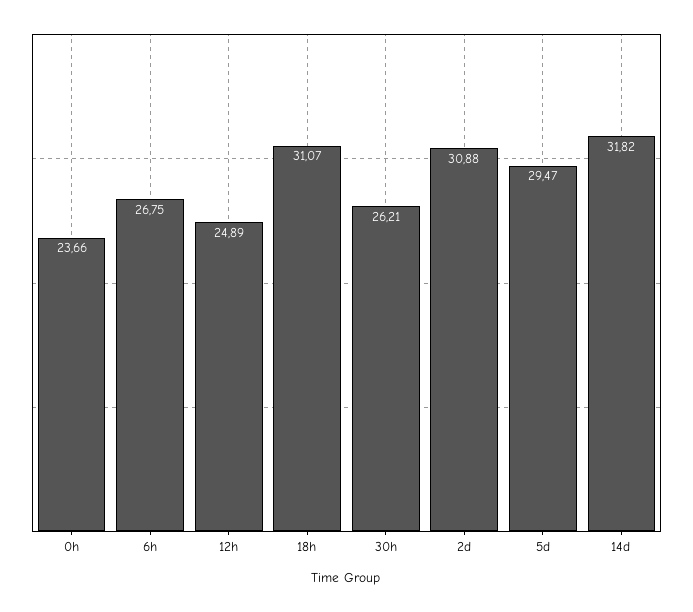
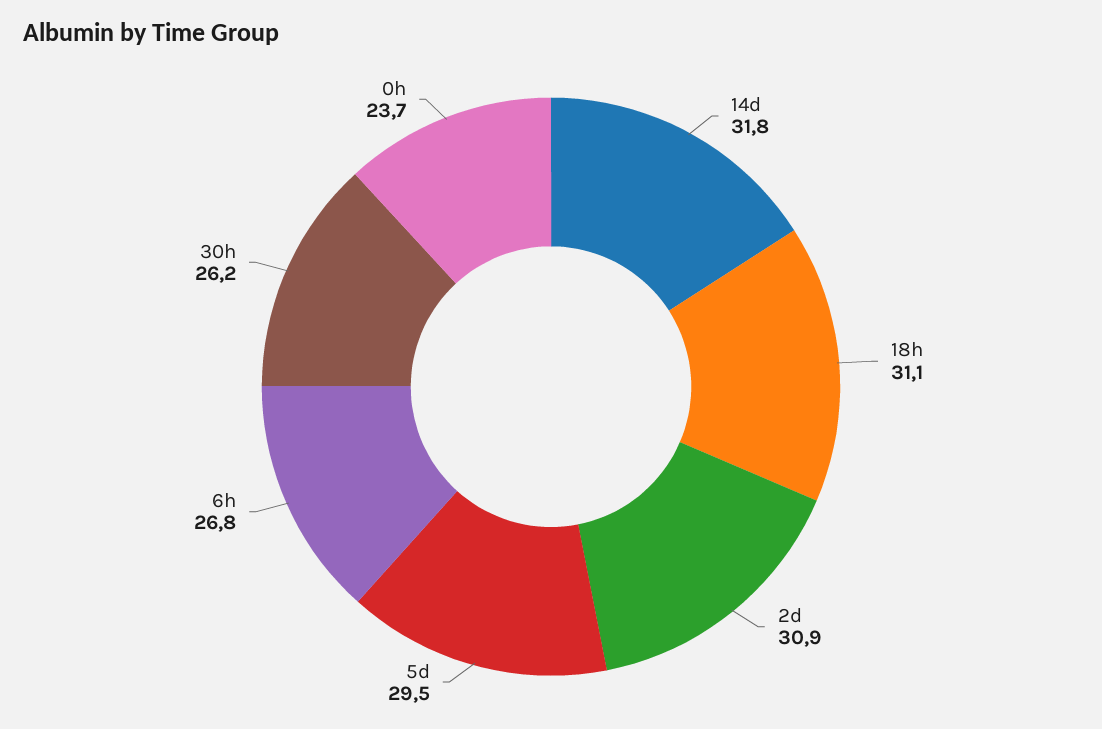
  {
    "0h": 23.66,
    "6h": 26.75,
-   "12h": 24.89,
    "18h": 31.07,
    "30h": 26.21,
    "2d": 30.88,
    "5d": 29.47,
    "14d": 31.82
  }

